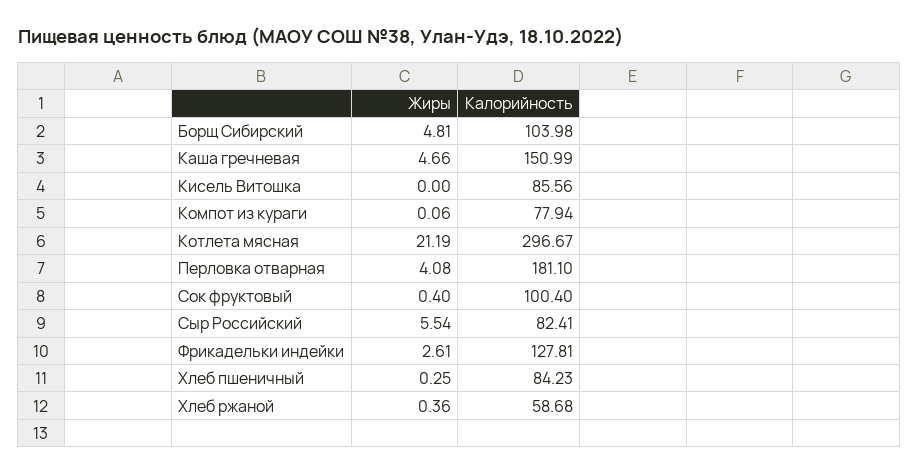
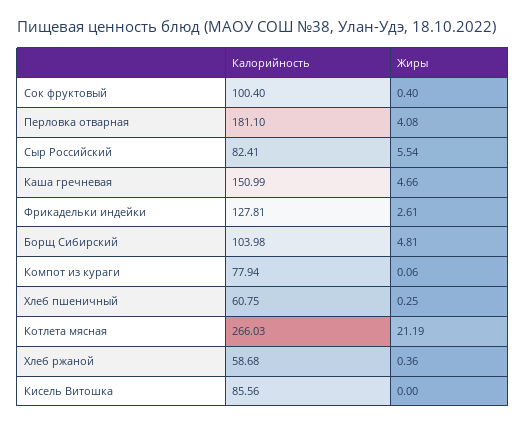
  {
    "Жиры": {
      "Борщ Сибирский": 4.81,
      "Каша гречневая": 4.66,
      "Кисель Витошка": 0,
      "Компот из кураги": 0.06,
      "Котлета мясная": 21.19,
      "Перловка отварная": 4.08,
      "Сок фруктовый": 0.4,
      "Сыр Российский": 5.54,
      "Фрикадельки индейки": 2.61,
      "Хлеб пшеничный": 0.25,
      "Хлеб ржаной": 0.36
    },
    "Калорийность": {
      "Борщ Сибирский": 103.98,
      "Каша гречневая": 150.99,
      "Кисель Витошка": 85.56,
      "Компот из кураги": 77.94,
-     "Котлета мясная": 296.67,
+     "Котлета мясная": 266.03,
      "Перловка отварная": 181.1,
      "Сок фруктовый": 100.4,
      "Сыр Российский": 82.41,
      "Фрикадельки индейки": 127.81,
-     "Хлеб пшеничный": 84.23,
+     "Хлеб пшеничный": 60.75,
      "Хлеб ржаной": 58.68
    }
  }

